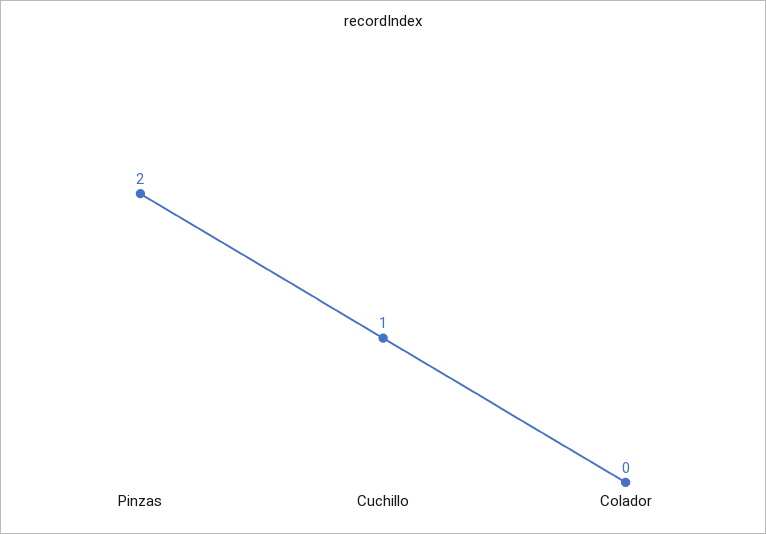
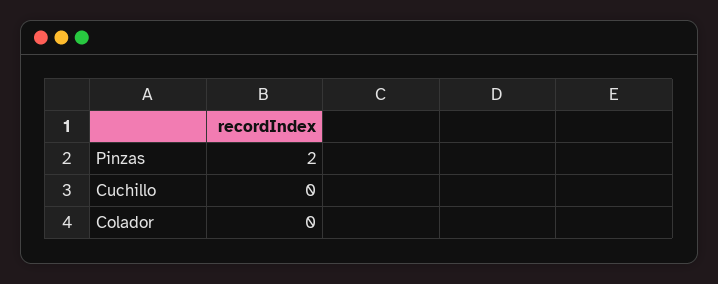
  {
    "Pinzas": 2,
-   "Cuchillo": 1,
+   "Cuchillo": 0,
    "Colador": 0
  }

